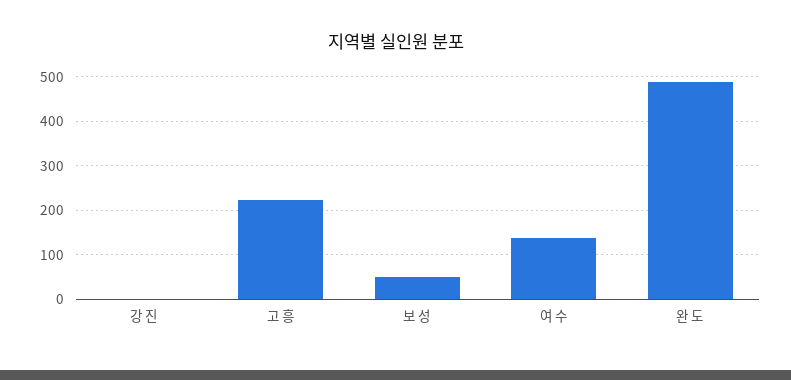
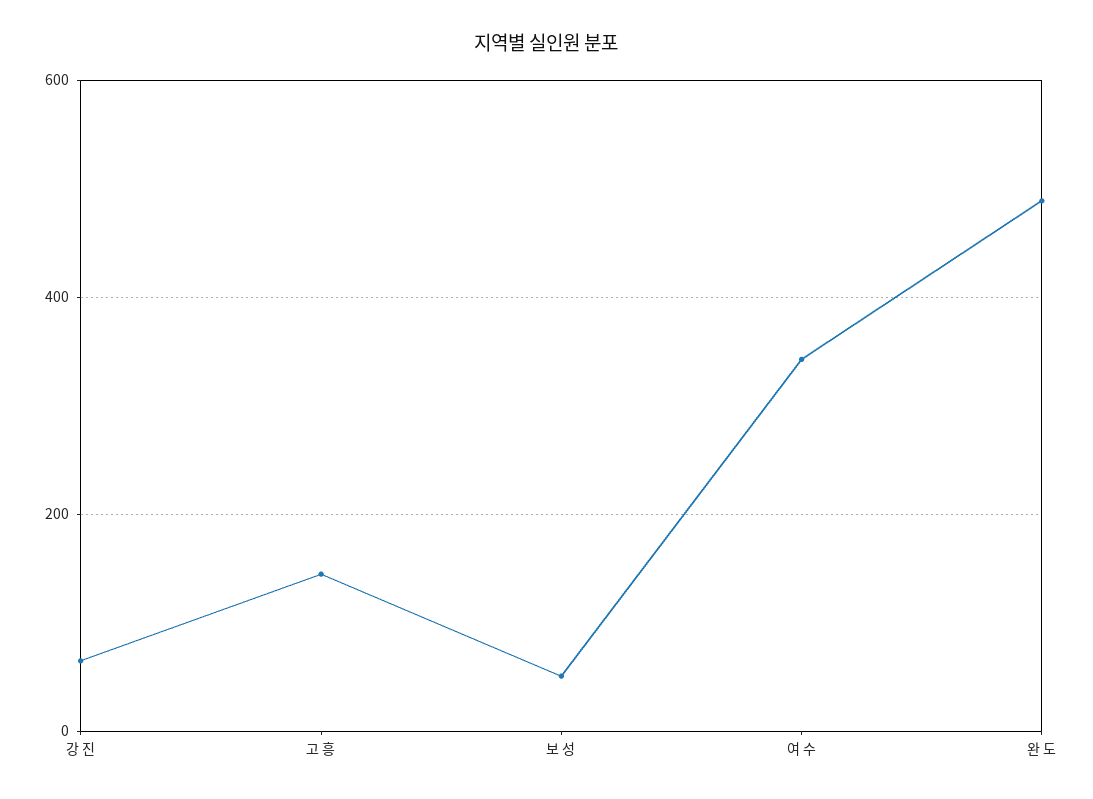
  {
-   "강 진": 0,
+   "강 진": 60,
-   "고 흥": 220,
+   "고 흥": 140,
    "보 성": 60,
-   "여 수": 140,
+   "여 수": 340,
    "완 도": 480
  }

